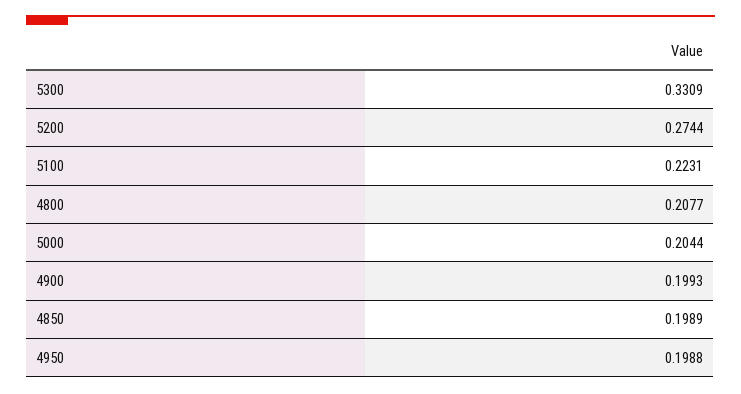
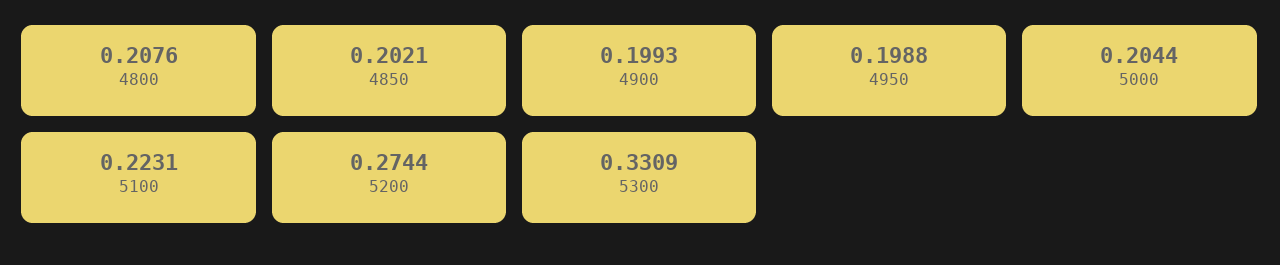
  {
    "5300": 0.3309,
    "5200": 0.2744,
    "5100": 0.2231,
-   "4800": 0.2077,
+   "4800": 0.2076,
    "5000": 0.2044,
    "4900": 0.1993,
-   "4850": 0.1989,
+   "4850": 0.2021,
    "4950": 0.1988
  }

